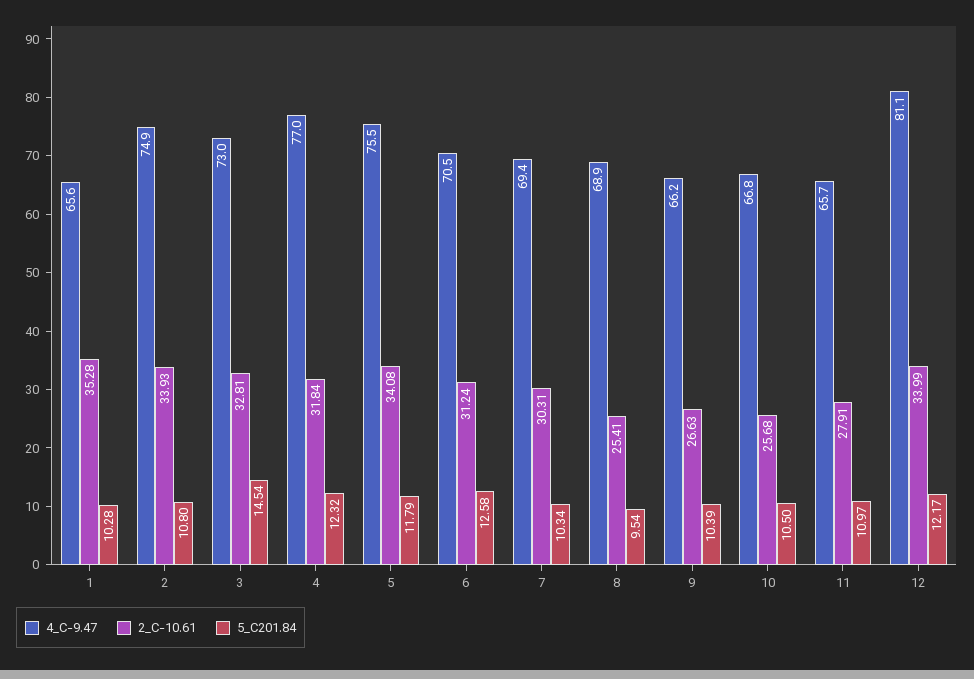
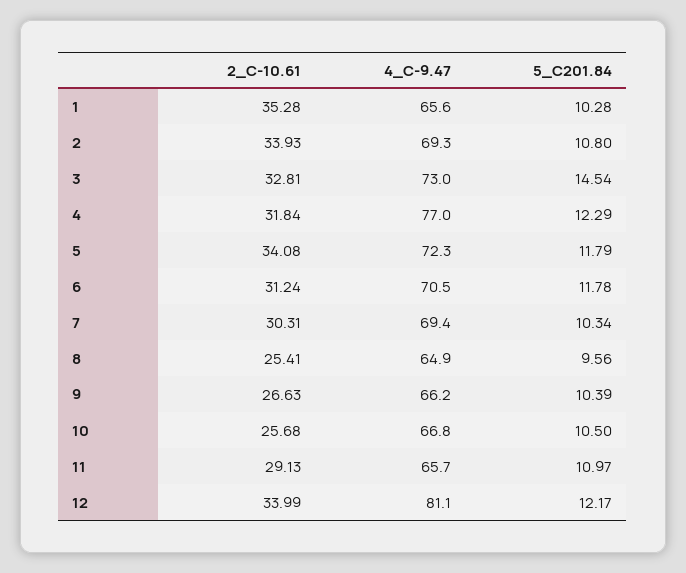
  {
    "4_C-9.47": {
      "1": 65.6,
-     "2": 74.9,
+     "2": 69.3,
      "3": 73,
      "4": 77,
-     "5": 75.5,
+     "5": 72.3,
      "6": 70.5,
      "7": 69.4,
-     "8": 68.9,
+     "8": 64.9,
      "9": 66.2,
      "10": 66.8,
      "11": 65.7,
      "12": 81.1
    },
    "2_C-10.61": {
      "1": 35.28,
      "2": 33.93,
      "3": 32.81,
      "4": 31.84,
      "5": 34.08,
      "6": 31.24,
      "7": 30.31,
      "8": 25.41,
      "9": 26.63,
      "10": 25.68,
-     "11": 27.91,
+     "11": 29.13,
      "12": 33.99
    },
    "5_C201.84": {
      "1": 10.28,
      "2": 10.8,
      "3": 14.54,
-     "4": 12.32,
+     "4": 12.29,
      "5": 11.79,
-     "6": 12.58,
+     "6": 11.78,
      "7": 10.34,
-     "8": 9.54,
+     "8": 9.56,
      "9": 10.39,
      "10": 10.5,
      "11": 10.97,
      "12": 12.17
    }
  }

